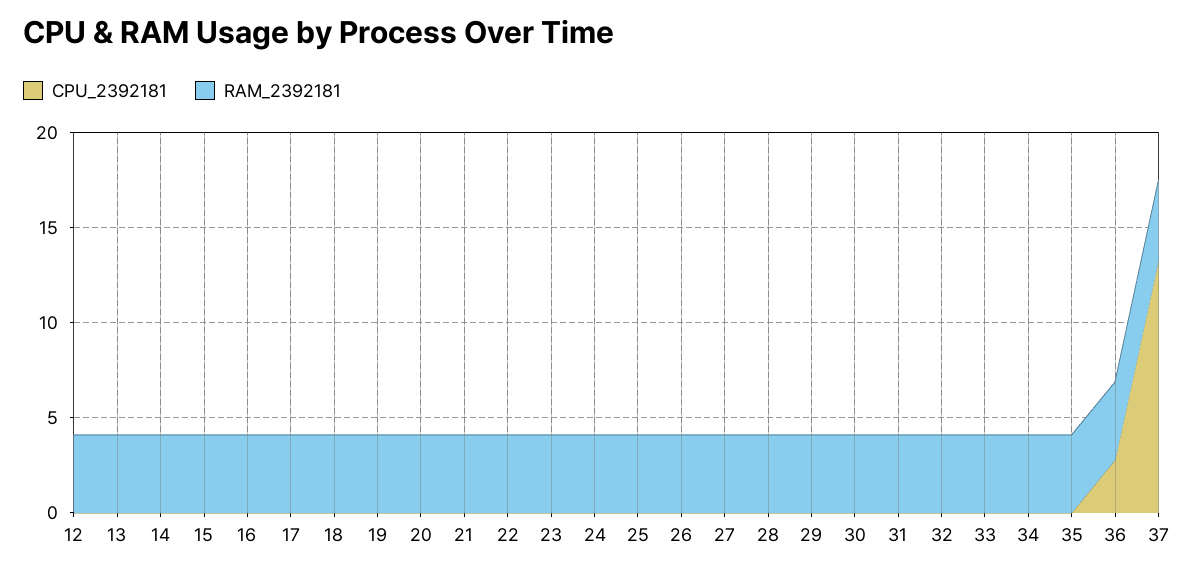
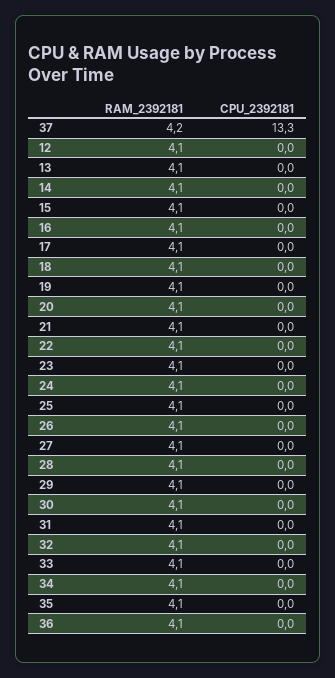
  {
    "CPU_2392181": {
      "12": 0,
      "13": 0,
      "14": 0,
      "15": 0,
      "16": 0,
      "17": 0,
      "18": 0,
      "19": 0,
      "20": 0,
      "21": 0,
      "22": 0,
      "23": 0,
      "24": 0,
      "25": 0,
      "26": 0,
      "27": 0,
      "28": 0,
      "29": 0,
      "30": 0,
      "31": 0,
      "32": 0,
      "33": 0,
      "34": 0,
      "35": 0,
-     "36": 3,
+     "36": 0,
      "37": 13.3
    },
    "RAM_2392181": {
      "12": 4.1,
      "13": 4.1,
      "14": 4.1,
      "15": 4.1,
      "16": 4.1,
      "17": 4.1,
      "18": 4.1,
      "19": 4.1,
      "20": 4.1,
      "21": 4.1,
      "22": 4.1,
      "23": 4.1,
      "24": 4.1,
      "25": 4.1,
      "26": 4.1,
      "27": 4.1,
      "28": 4.1,
      "29": 4.1,
      "30": 4.1,
      "31": 4.1,
      "32": 4.1,
      "33": 4.1,
      "34": 4.1,
      "35": 4.1,
      "36": 4.1,
      "37": 4.2
    }
  }

